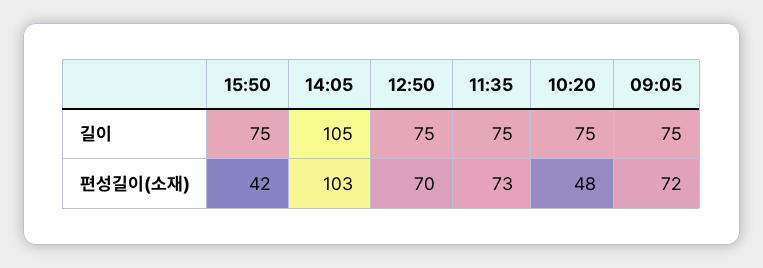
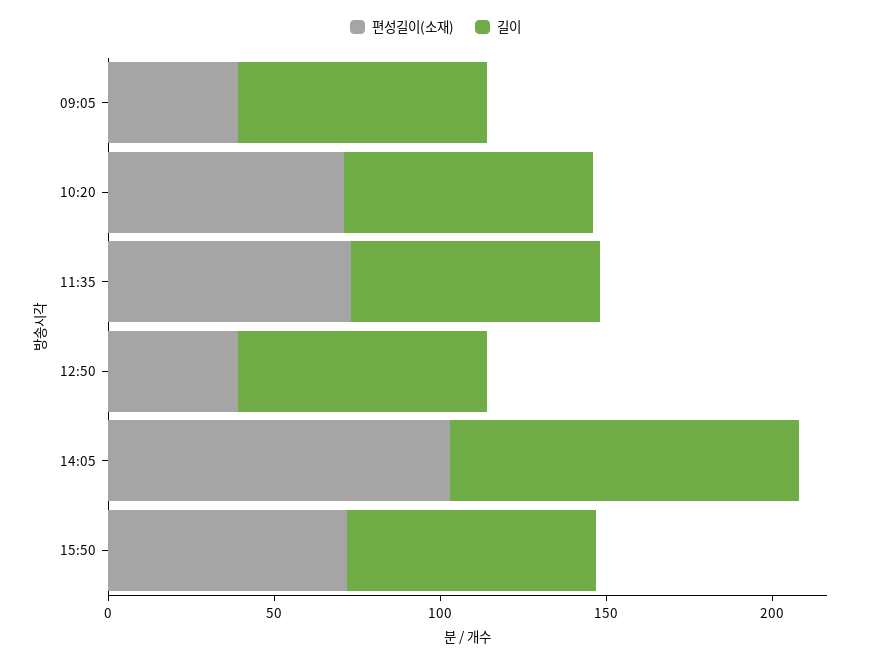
  {
    "길이": {
      "15:50": 75,
      "14:05": 105,
      "12:50": 75,
      "11:35": 75,
      "10:20": 75,
      "09:05": 75
    },
    "편성길이(소재)": {
-     "15:50": 42,
+     "15:50": 70,
      "14:05": 103,
-     "12:50": 70,
+     "12:50": 40,
      "11:35": 73,
-     "10:20": 48,
+     "10:20": 70,
-     "09:05": 72
+     "09:05": 40
    }
  }

